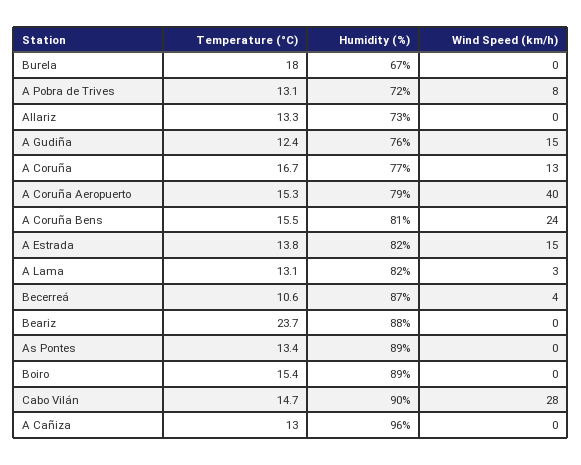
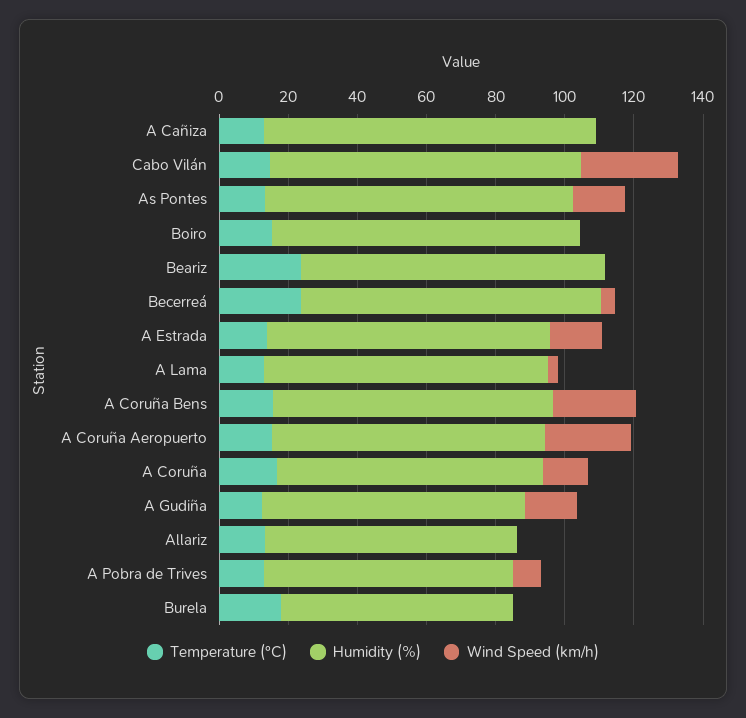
  {
    "Temperature (°C)": {
      "Burela": 18,
      "A Pobra de Trives": 13.1,
      "Allariz": 13.3,
      "A Gudiña": 12.4,
      "A Coruña": 16.7,
      "A Coruña Aeropuerto": 15.3,
      "A Coruña Bens": 15.5,
      "A Estrada": 13.8,
      "A Lama": 13.1,
-     "Becerreá": 10.6,
+     "Becerreá": 25,
      "Beariz": 23.7,
      "As Pontes": 13.4,
      "Boiro": 15.4,
      "Cabo Vilán": 14.7,
      "A Cañiza": 13
    },
    "Humidity (%)": {
      "Burela": 67,
      "A Pobra de Trives": 72,
      "Allariz": 73,
      "A Gudiña": 76,
      "A Coruña": 77,
      "A Coruña Aeropuerto": 79,
      "A Coruña Bens": 81,
      "A Estrada": 82,
      "A Lama": 82,
      "Becerreá": 87,
      "Beariz": 88,
      "As Pontes": 89,
      "Boiro": 89,
      "Cabo Vilán": 90,
      "A Cañiza": 96
    },
    "Wind Speed (km/h)": {
      "Burela": 0,
      "A Pobra de Trives": 8,
      "Allariz": 0,
      "A Gudiña": 15,
      "A Coruña": 13,
-     "A Coruña Aeropuerto": 40,
+     "A Coruña Aeropuerto": 25,
      "A Coruña Bens": 24,
      "A Estrada": 15,
      "A Lama": 3,
      "Becerreá": 4,
      "Beariz": 0,
-     "As Pontes": 0,
+     "As Pontes": 15,
      "Boiro": 0,
      "Cabo Vilán": 28,
      "A Cañiza": 0
    }
  }

